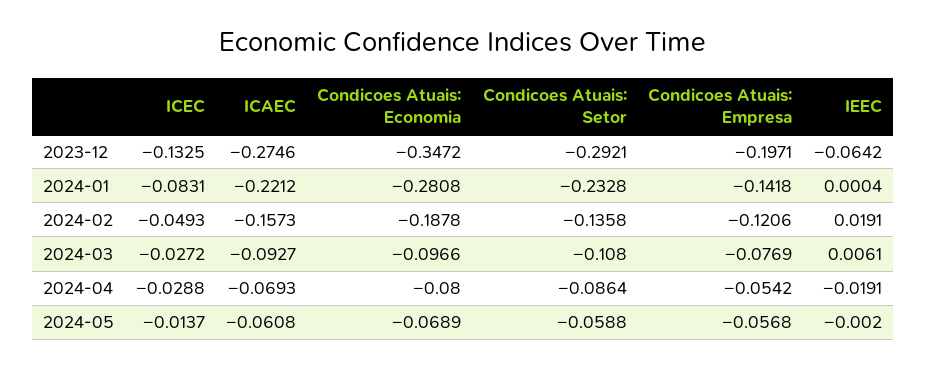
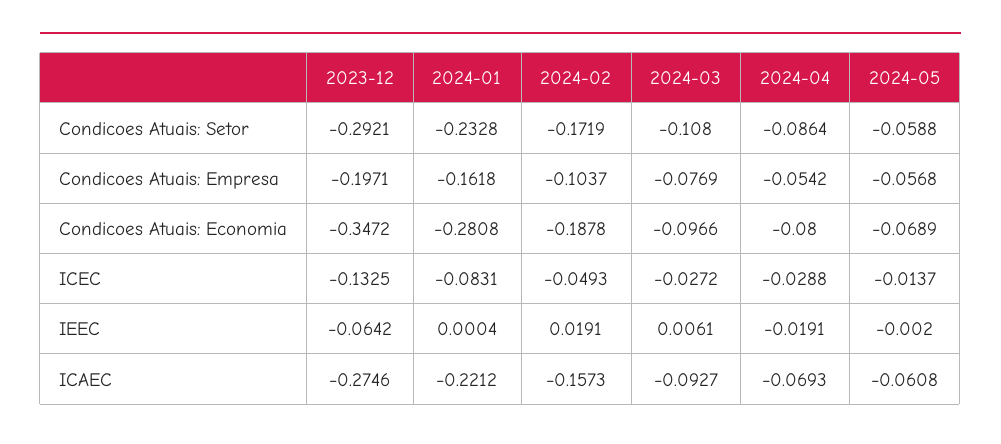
  {
    "ICEC": {
      "2023-12": -0.1325,
      "2024-01": -0.0831,
      "2024-02": -0.0493,
      "2024-03": -0.0272,
      "2024-04": -0.0288,
      "2024-05": -0.0137
    },
    "ICAEC": {
      "2023-12": -0.2746,
      "2024-01": -0.2212,
      "2024-02": -0.1573,
      "2024-03": -0.0927,
      "2024-04": -0.0693,
      "2024-05": -0.0608
    },
    "Condicoes Atuais: Economia": {
      "2023-12": -0.3472,
      "2024-01": -0.2808,
      "2024-02": -0.1878,
      "2024-03": -0.0966,
      "2024-04": -0.08,
      "2024-05": -0.0689
    },
    "Condicoes Atuais: Setor": {
      "2023-12": -0.2921,
      "2024-01": -0.2328,
-     "2024-02": -0.1358,
+     "2024-02": -0.1719,
      "2024-03": -0.108,
      "2024-04": -0.0864,
      "2024-05": -0.0588
    },
    "Condicoes Atuais: Empresa": {
      "2023-12": -0.1971,
-     "2024-01": -0.1418,
+     "2024-01": -0.1618,
-     "2024-02": -0.1206,
+     "2024-02": -0.1037,
      "2024-03": -0.0769,
      "2024-04": -0.0542,
      "2024-05": -0.0568
    },
    "IEEC": {
      "2023-12": -0.0642,
      "2024-01": 0.0004,
      "2024-02": 0.0191,
      "2024-03": 0.0061,
      "2024-04": -0.0191,
      "2024-05": -0.002
    }
  }

